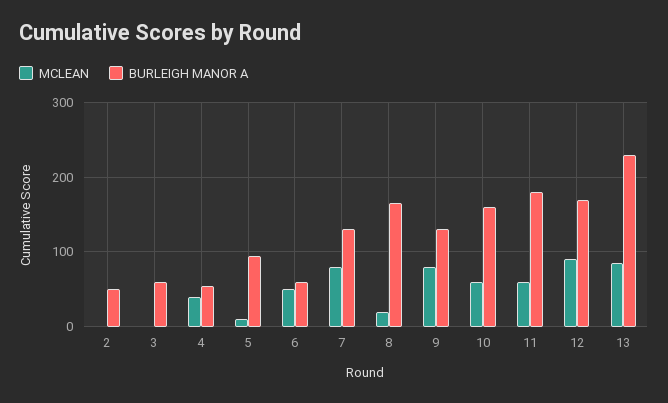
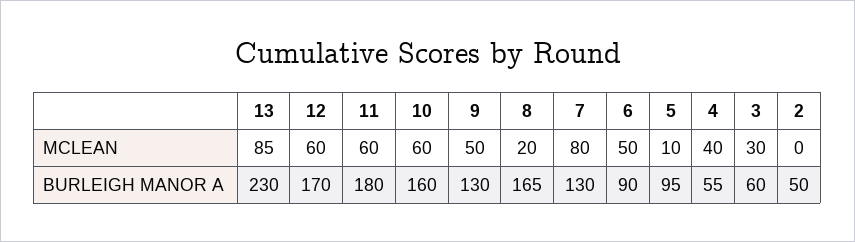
  {
    "MCLEAN": {
      "2": 0,
-     "3": 0,
+     "3": 30,
      "4": 40,
      "5": 10,
      "6": 50,
      "7": 80,
      "8": 20,
-     "9": 80,
+     "9": 50,
      "10": 60,
      "11": 60,
-     "12": 90,
+     "12": 60,
      "13": 85
    },
    "BURLEIGH MANOR A": {
      "2": 50,
      "3": 60,
      "4": 55,
      "5": 95,
-     "6": 60,
+     "6": 90,
      "7": 130,
      "8": 165,
      "9": 130,
      "10": 160,
      "11": 180,
      "12": 170,
      "13": 230
    }
  }

